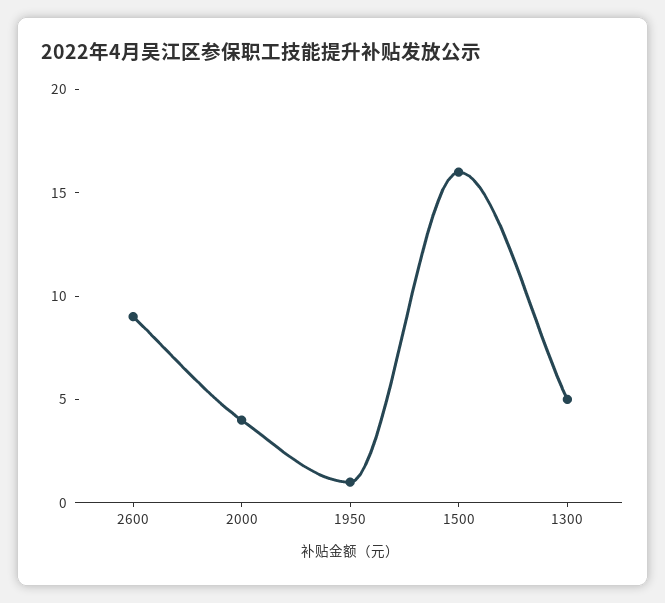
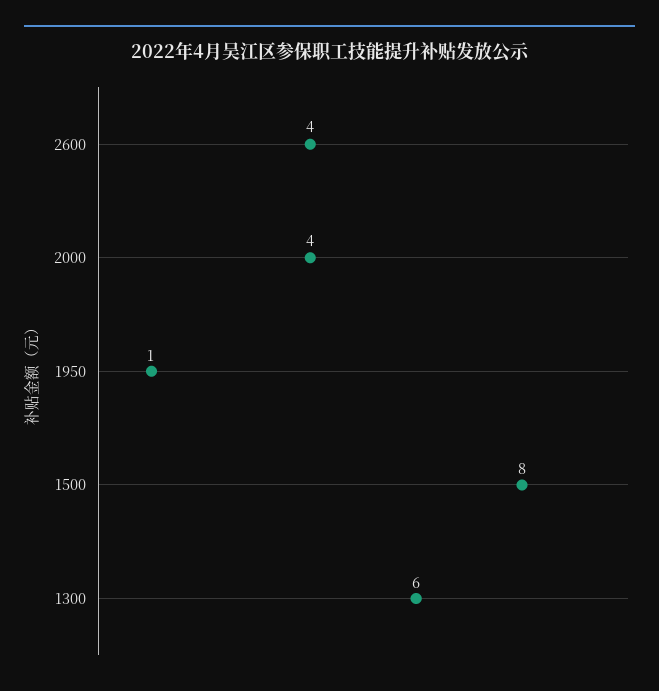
  {
-   "2600": 9,
+   "2600": 4,
    "2000": 4,
    "1950": 1,
-   "1500": 16,
+   "1500": 8,
-   "1300": 5
+   "1300": 6
  }

